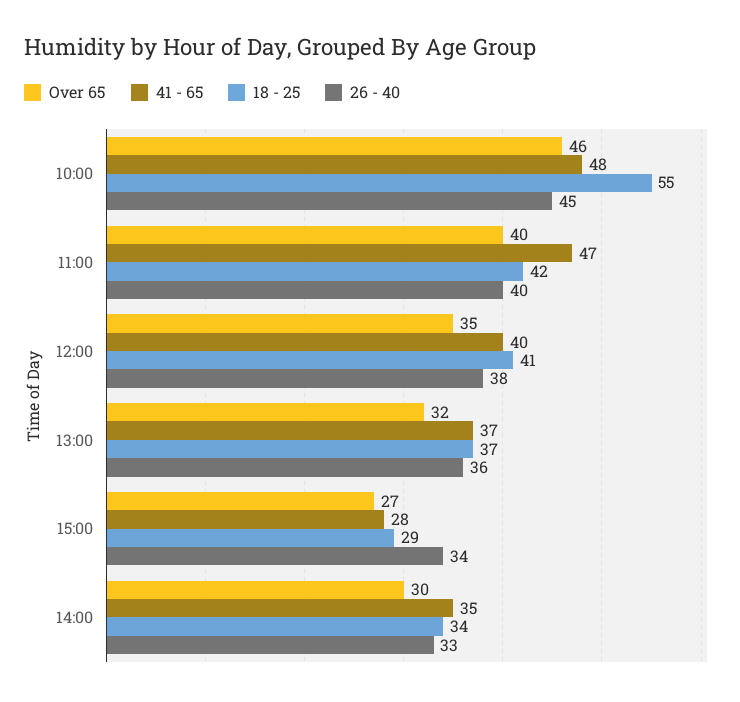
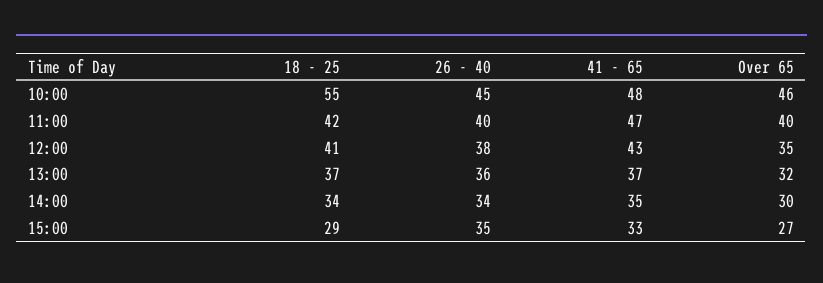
  {
    "Over 65": {
      "10:00": 46,
      "11:00": 40,
      "12:00": 35,
      "13:00": 32,
      "15:00": 27,
      "14:00": 30
    },
    "41 - 65": {
      "10:00": 48,
      "11:00": 47,
-     "12:00": 40,
+     "12:00": 43,
      "13:00": 37,
-     "15:00": 28,
+     "15:00": 33,
      "14:00": 35
    },
    "18 - 25": {
      "10:00": 55,
      "11:00": 42,
      "12:00": 41,
      "13:00": 37,
      "15:00": 29,
      "14:00": 34
    },
    "26 - 40": {
      "10:00": 45,
      "11:00": 40,
      "12:00": 38,
      "13:00": 36,
-     "15:00": 34,
+     "15:00": 35,
-     "14:00": 33
+     "14:00": 34
    }
  }

